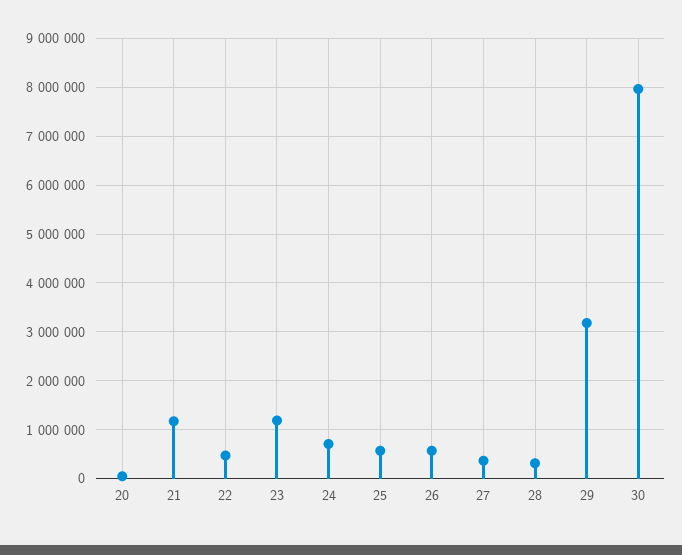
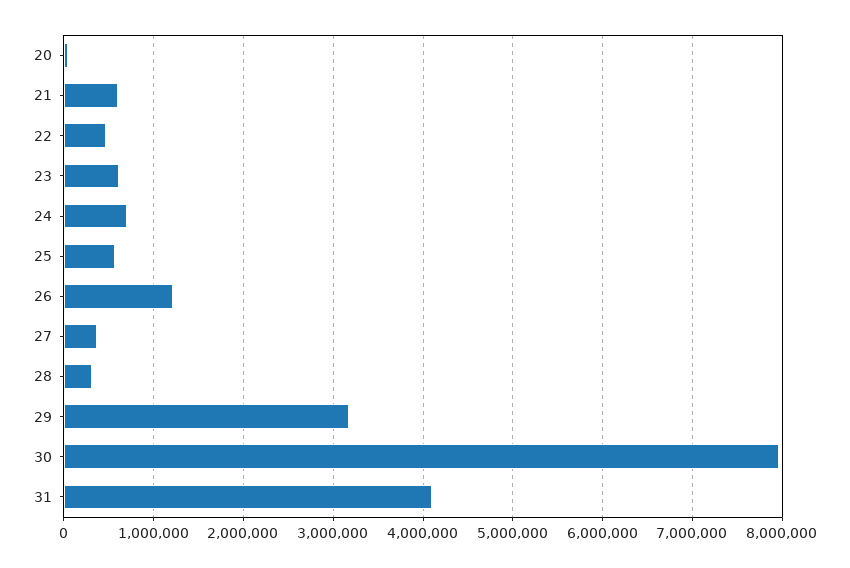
  {
    "20": 0,
-   "21": 1200000,
+   "21": 600000,
    "22": 500000,
-   "23": 1200000,
+   "23": 600000,
    "24": 700000,
    "25": 600000,
-   "26": 600000,
+   "26": 1200000,
    "27": 400000,
    "28": 300000,
    "29": 3200000,
-   "30": 8000000
+   "30": 8000000,
+   "31": 4100000
  }

